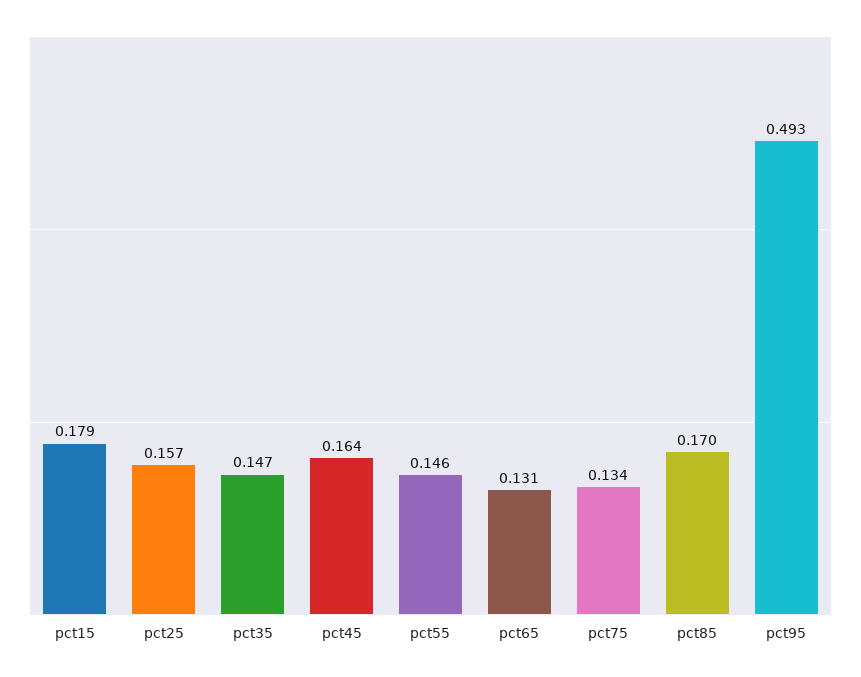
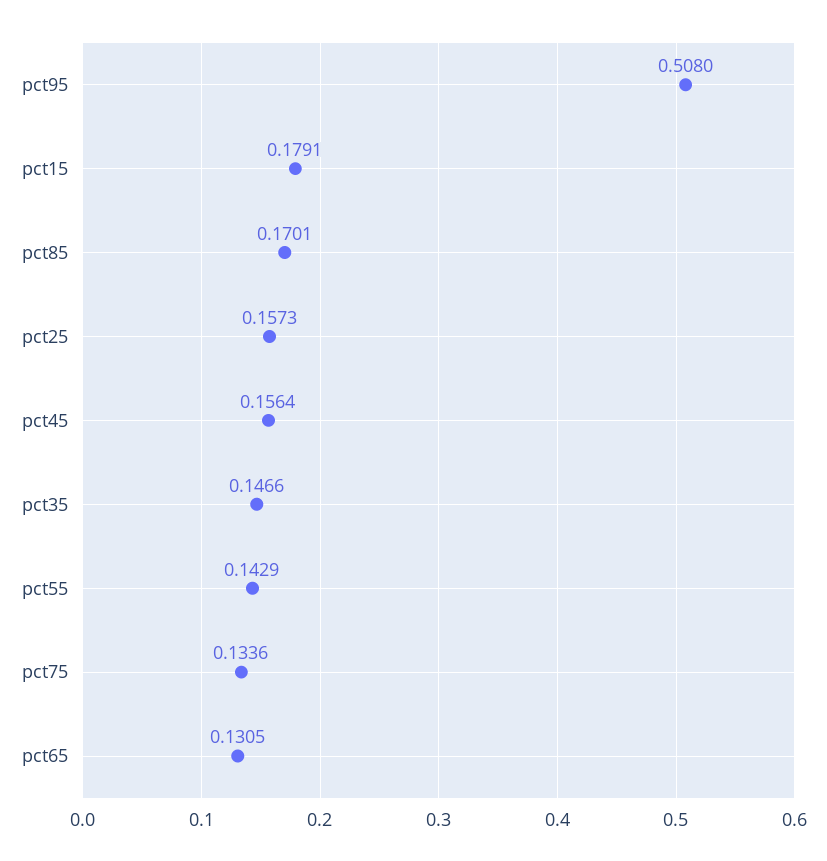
  {
    "pct15": 0.1791,
    "pct25": 0.1573,
    "pct35": 0.1466,
-   "pct45": 0.164,
+   "pct45": 0.1564,
-   "pct55": 0.146,
+   "pct55": 0.1429,
    "pct65": 0.1305,
    "pct75": 0.1336,
    "pct85": 0.1701,
-   "pct95": 0.493
+   "pct95": 0.508
  }

